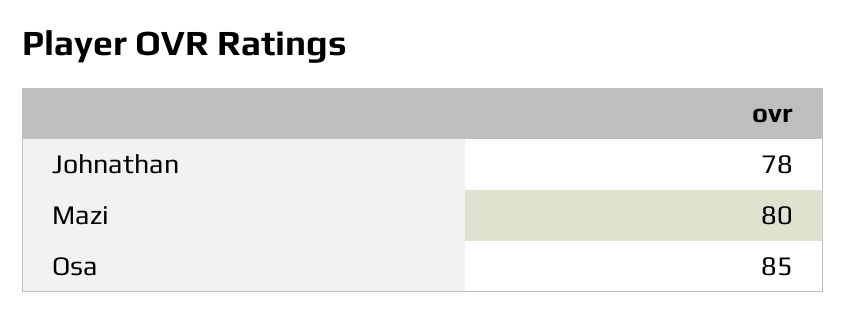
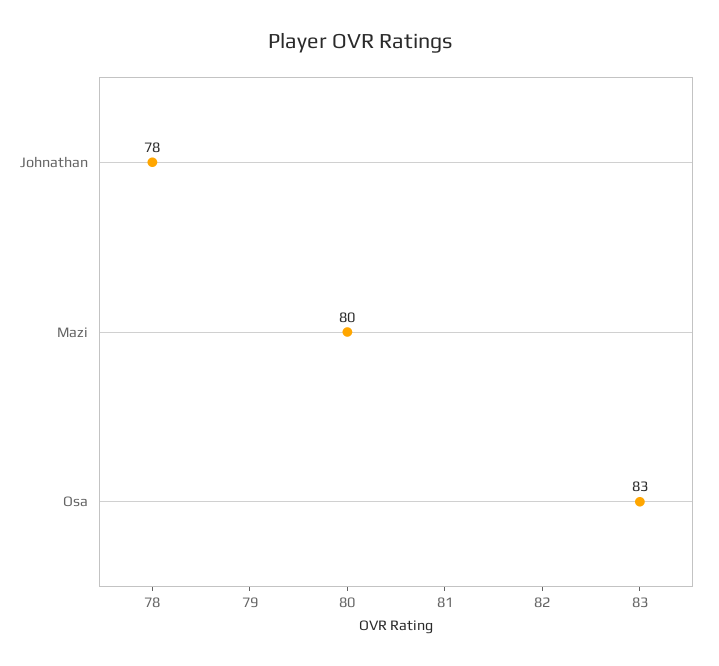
  {
    "Johnathan": 78,
    "Mazi": 80,
-   "Osa": 85
+   "Osa": 83
  }

